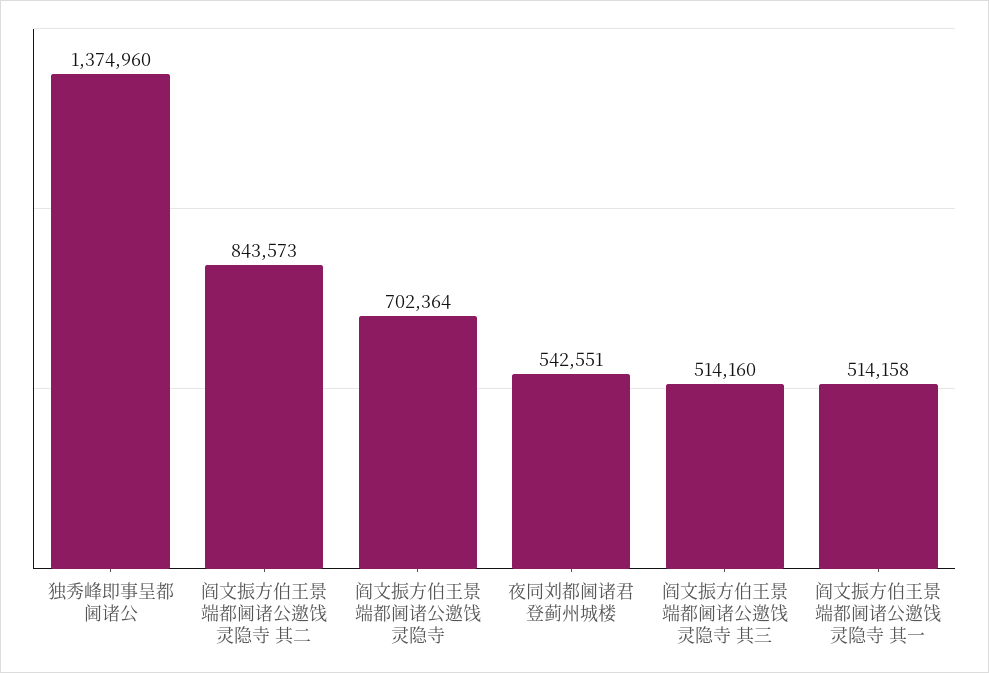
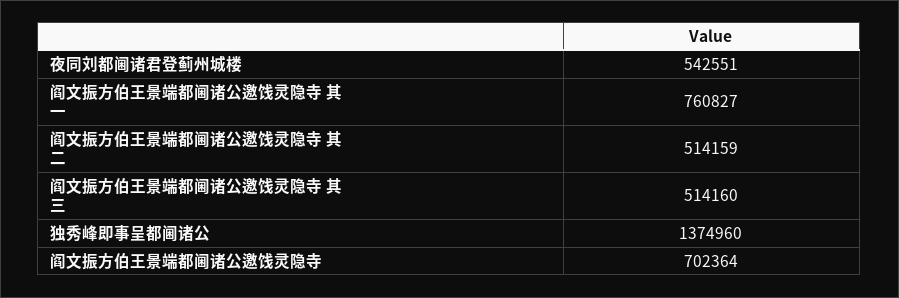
  {
    "独秀峰即事呈都阃诸公": 1374960,
-   "阎文振方伯王景端都阃诸公邀饯灵隐寺 其二": 843573,
+   "阎文振方伯王景端都阃诸公邀饯灵隐寺 其二": 514159,
    "阎文振方伯王景端都阃诸公邀饯灵隐寺": 702364,
    "夜同刘都阃诸君登蓟州城楼": 542551,
    "阎文振方伯王景端都阃诸公邀饯灵隐寺 其三": 514160,
-   "阎文振方伯王景端都阃诸公邀饯灵隐寺 其一": 514158
+   "阎文振方伯王景端都阃诸公邀饯灵隐寺 其一": 760827
  }

